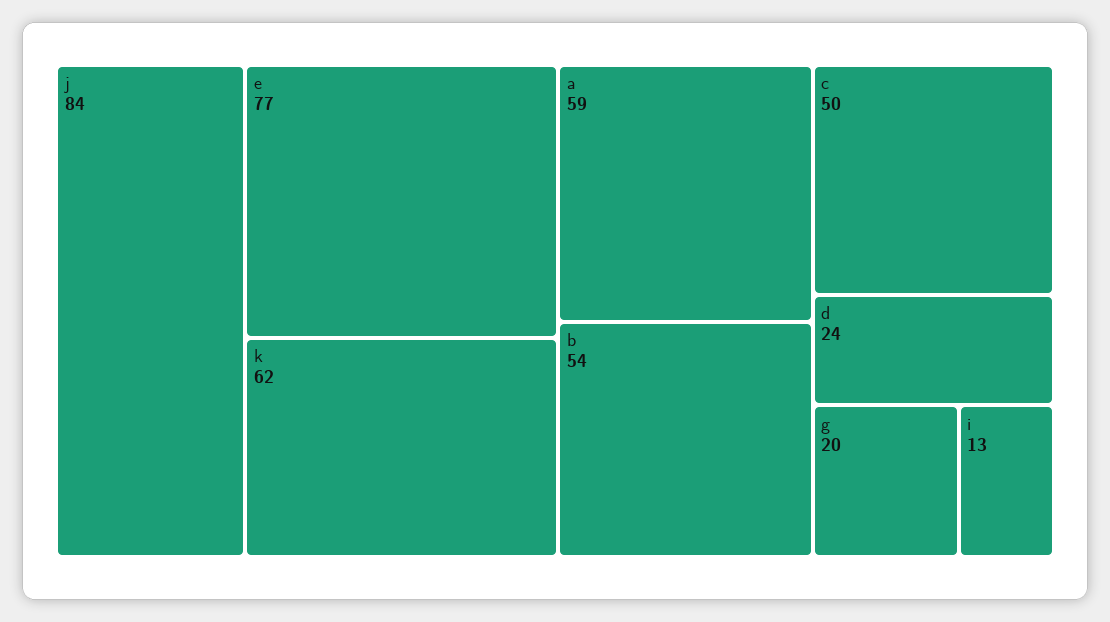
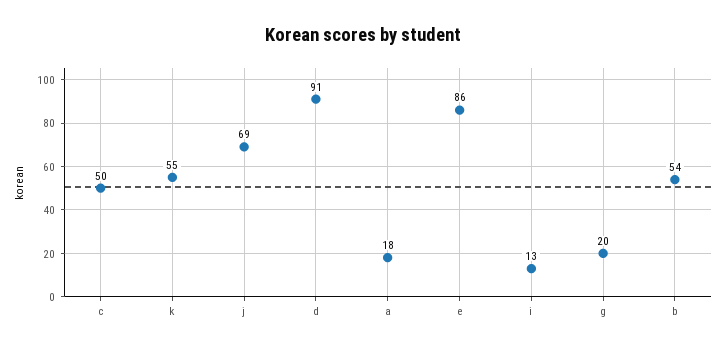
  {
-   "j": 84,
+   "j": 69,
-   "e": 77,
+   "e": 86,
-   "k": 62,
+   "k": 55,
-   "a": 59,
+   "a": 18,
    "b": 54,
    "c": 50,
-   "d": 24,
+   "d": 91,
    "g": 20,
    "i": 13
  }

